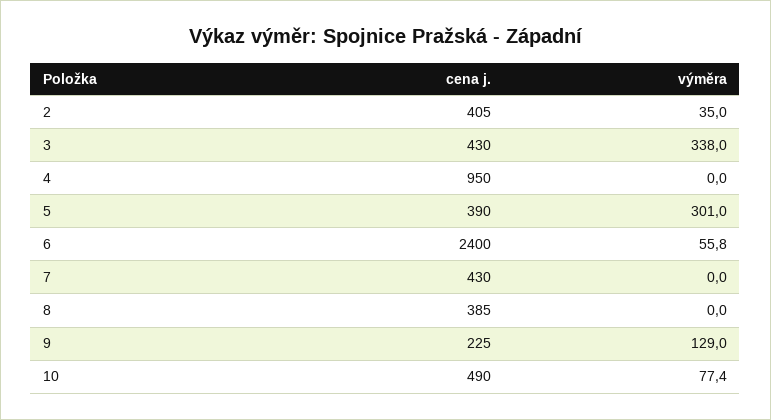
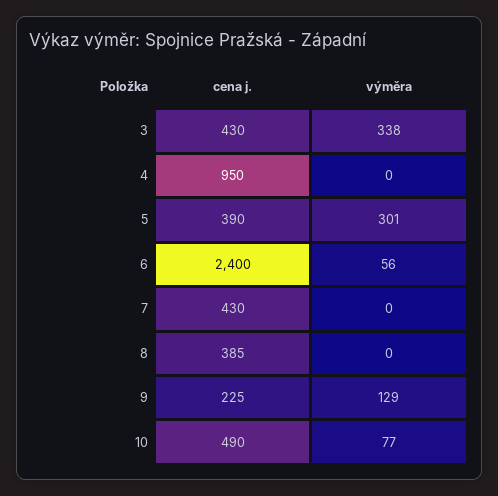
  {
    "cena j.": {
-     "2": 405,
      "3": 430,
      "4": 950,
      "5": 390,
      "6": 2400,
      "7": 430,
      "8": 385,
      "9": 225,
      "10": 490
    },
    "výměra": {
-     "2": 35,
      "3": 338,
      "4": 0,
      "5": 301,
      "6": 55.8,
      "7": 0,
      "8": 0,
      "9": 129,
      "10": 77.4
    }
  }

